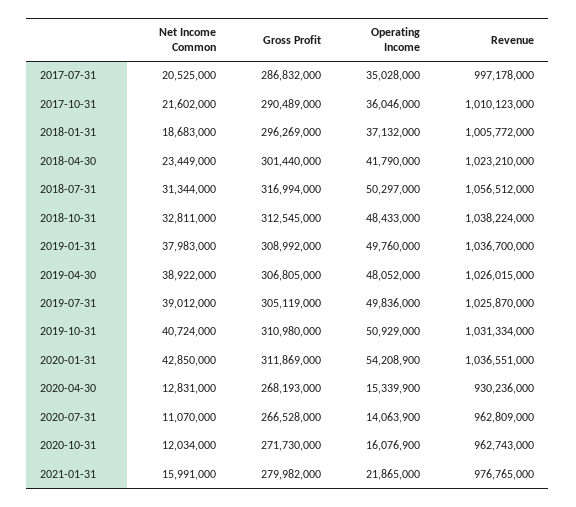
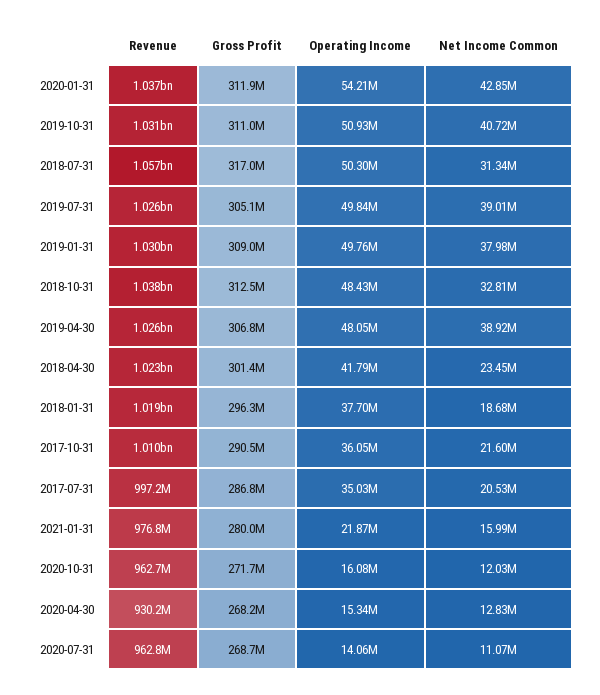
  {
    "Net Income Common": {
      "2017-07-31": 20525000,
      "2017-10-31": 21602000,
      "2018-01-31": 18683000,
      "2018-04-30": 23449000,
      "2018-07-31": 31344000,
      "2018-10-31": 32811000,
      "2019-01-31": 37983000,
      "2019-04-30": 38922000,
      "2019-07-31": 39012000,
      "2019-10-31": 40724000,
      "2020-01-31": 42850000,
      "2020-04-30": 12831000,
      "2020-07-31": 11070000,
      "2020-10-31": 12034000,
      "2021-01-31": 15991000
    },
    "Gross Profit": {
      "2017-07-31": 286832000,
      "2017-10-31": 290489000,
      "2018-01-31": 296269000,
      "2018-04-30": 301440000,
      "2018-07-31": 316994000,
      "2018-10-31": 312545000,
      "2019-01-31": 308992000,
      "2019-04-30": 306805000,
      "2019-07-31": 305119000,
      "2019-10-31": 310980000,
      "2020-01-31": 311869000,
      "2020-04-30": 268193000,
-     "2020-07-31": 266528000,
+     "2020-07-31": 268700000,
      "2020-10-31": 271730000,
      "2021-01-31": 279982000
    },
    "Operating Income": {
      "2017-07-31": 35028000,
      "2017-10-31": 36046000,
-     "2018-01-31": 37132000,
+     "2018-01-31": 37700000,
      "2018-04-30": 41790000,
      "2018-07-31": 50297000,
      "2018-10-31": 48433000,
      "2019-01-31": 49760000,
      "2019-04-30": 48052000,
      "2019-07-31": 49836000,
      "2019-10-31": 50929000,
      "2020-01-31": 54208900,
      "2020-04-30": 15339900,
      "2020-07-31": 14063900,
      "2020-10-31": 16076900,
      "2021-01-31": 21865000
    },
    "Revenue": {
      "2017-07-31": 997178000,
      "2017-10-31": 1010123000,
-     "2018-01-31": 1005772000,
+     "2018-01-31": 1019000000,
      "2018-04-30": 1023210000,
      "2018-07-31": 1056512000,
      "2018-10-31": 1038224000,
-     "2019-01-31": 1036700000,
+     "2019-01-31": 1030000000,
      "2019-04-30": 1026015000,
      "2019-07-31": 1025870000,
      "2019-10-31": 1031334000,
      "2020-01-31": 1036551000,
      "2020-04-30": 930236000,
      "2020-07-31": 962809000,
      "2020-10-31": 962743000,
      "2021-01-31": 976765000
    }
  }

